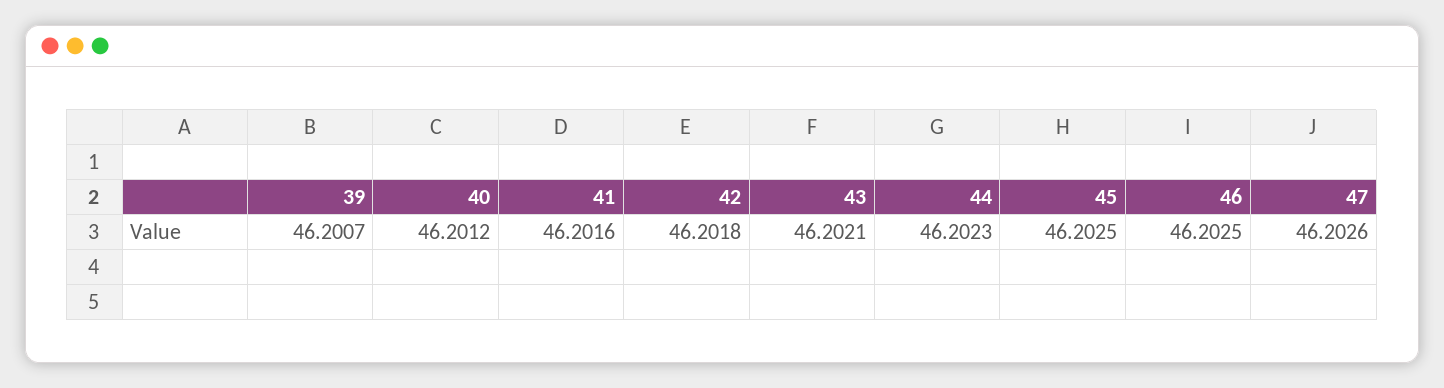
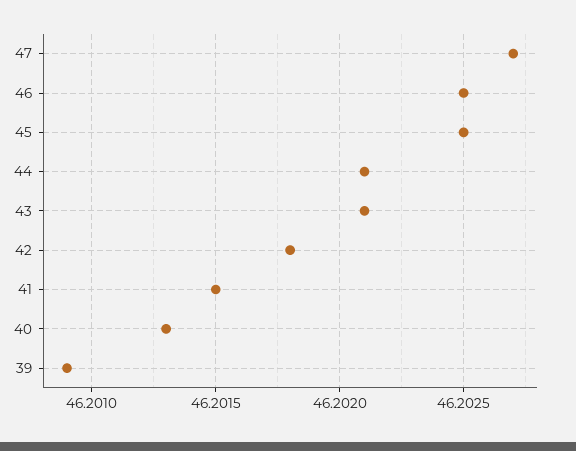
  {
-   "39": 46.2007,
+   "39": 46.2009,
-   "40": 46.2012,
+   "40": 46.2013,
-   "41": 46.2016,
+   "41": 46.2015,
    "42": 46.2018,
    "43": 46.2021,
-   "44": 46.2023,
+   "44": 46.2021,
    "45": 46.2025,
    "46": 46.2025,
-   "47": 46.2026
+   "47": 46.2027
  }

